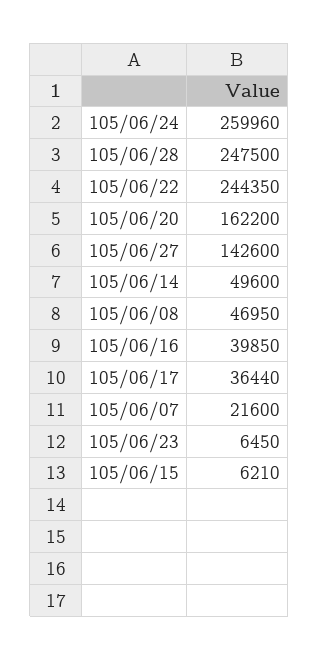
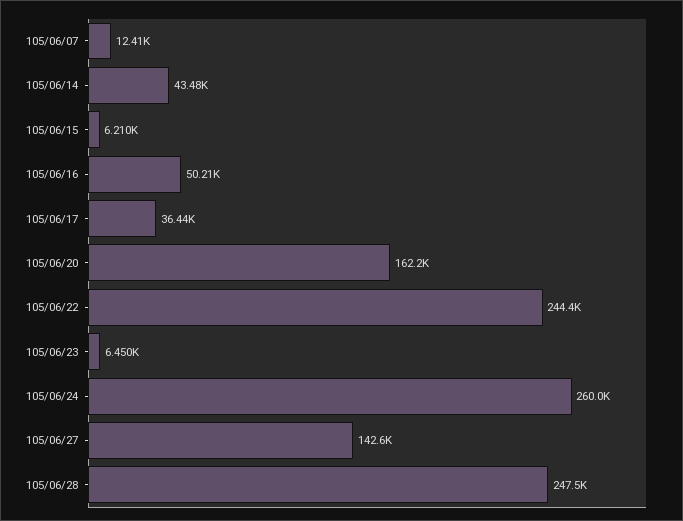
  {
    "105/06/24": 259960,
    "105/06/28": 247500,
    "105/06/22": 244350,
    "105/06/20": 162200,
    "105/06/27": 142600,
-   "105/06/14": 49600,
+   "105/06/14": 43480,
-   "105/06/08": 46950,
-   "105/06/16": 39850,
+   "105/06/16": 50210,
    "105/06/17": 36440,
-   "105/06/07": 21600,
+   "105/06/07": 12410,
    "105/06/23": 6450,
    "105/06/15": 6210
  }

